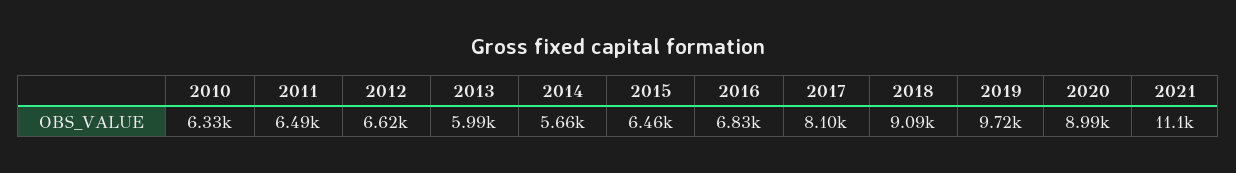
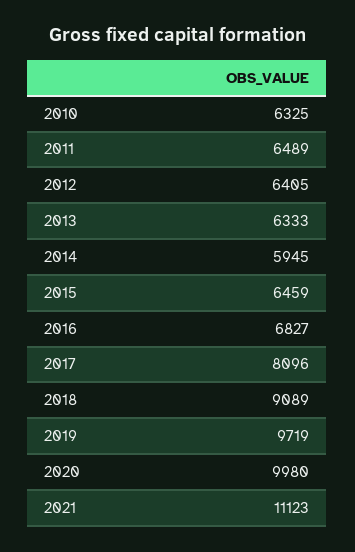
  {
    "2010": 6325,
    "2011": 6489,
-   "2012": 6620,
+   "2012": 6405,
-   "2013": 5990,
+   "2013": 6333,
-   "2014": 5660,
+   "2014": 5945,
    "2015": 6459,
    "2016": 6827,
    "2017": 8096,
    "2018": 9089,
    "2019": 9719,
-   "2020": 8990,
+   "2020": 9980,
    "2021": 11123
  }

